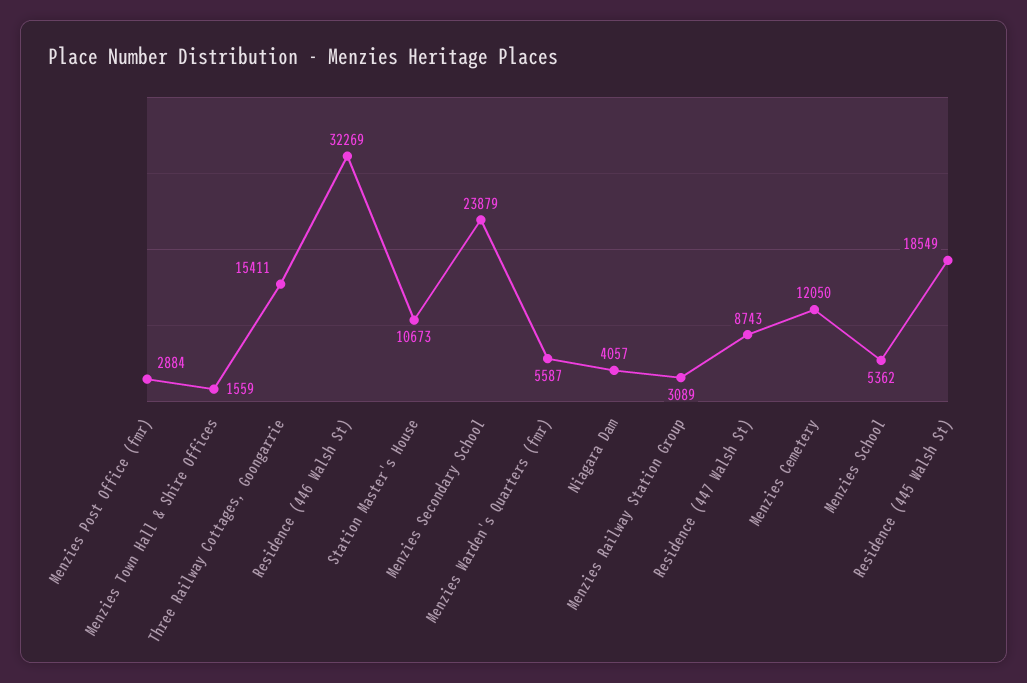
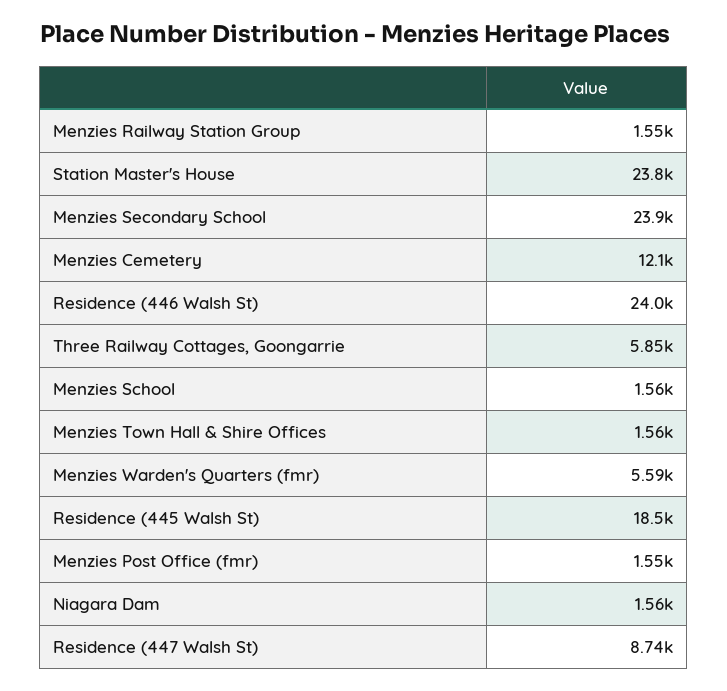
  {
-   "Menzies Post Office (fmr)": 2884,
+   "Menzies Post Office (fmr)": 1550,
    "Menzies Town Hall & Shire Offices": 1559,
-   "Three Railway Cottages, Goongarrie": 15411,
+   "Three Railway Cottages, Goongarrie": 5850,
-   "Residence (446 Walsh St)": 32269,
+   "Residence (446 Walsh St)": 24000,
-   "Station Master's House": 10673,
+   "Station Master's House": 23800,
    "Menzies Secondary School": 23879,
    "Menzies Warden's Quarters (fmr)": 5587,
-   "Niagara Dam": 4057,
+   "Niagara Dam": 1560,
-   "Menzies Railway Station Group": 3089,
+   "Menzies Railway Station Group": 1550,
    "Residence (447 Walsh St)": 8743,
    "Menzies Cemetery": 12050,
-   "Menzies School": 5362,
+   "Menzies School": 1560,
    "Residence (445 Walsh St)": 18549
  }

